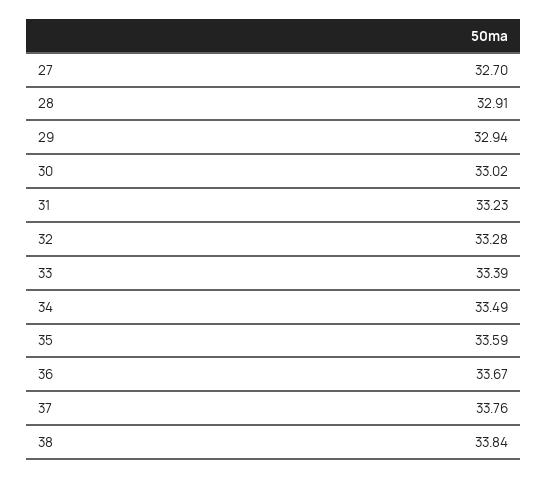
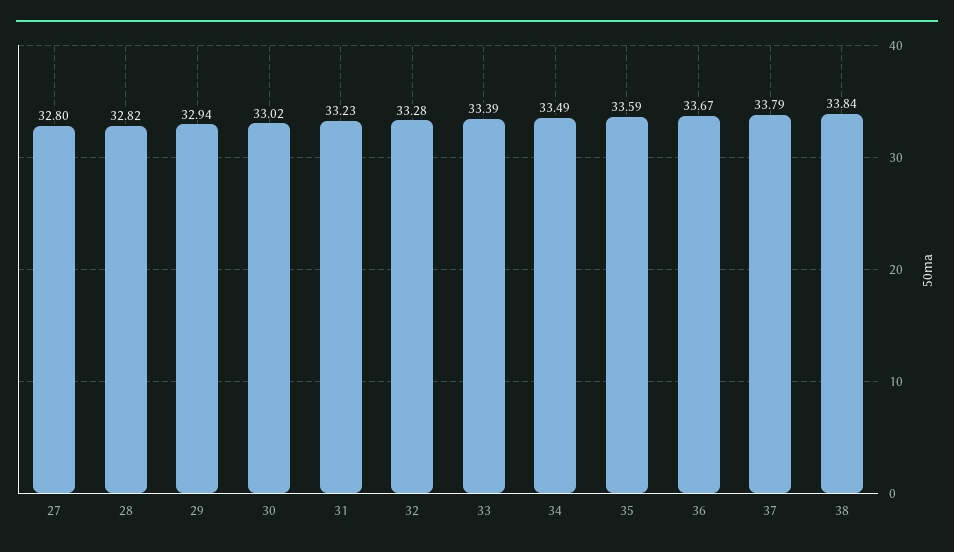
  {
-   "27": 32.7,
+   "27": 32.8,
-   "28": 32.91,
+   "28": 32.82,
    "29": 32.94,
    "30": 33.02,
    "31": 33.23,
    "32": 33.28,
    "33": 33.39,
    "34": 33.49,
    "35": 33.59,
    "36": 33.67,
-   "37": 33.76,
+   "37": 33.79,
    "38": 33.84
  }

